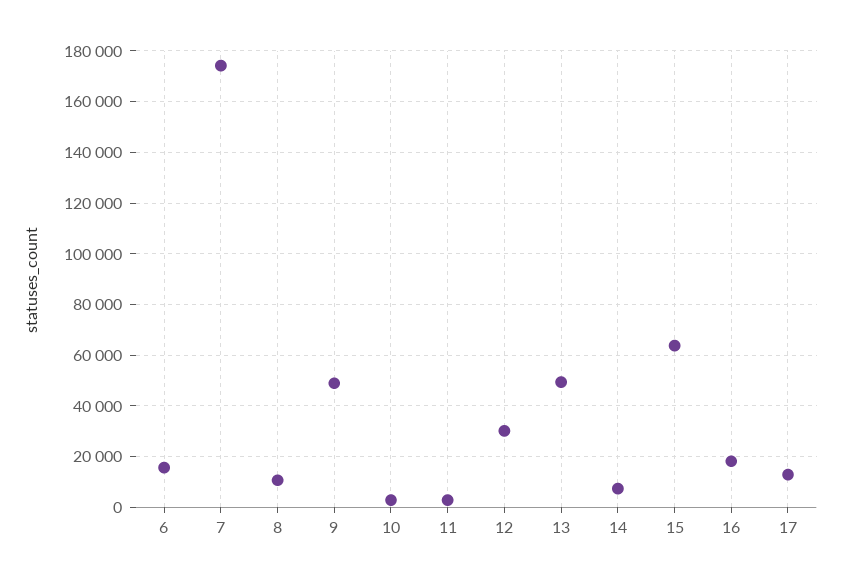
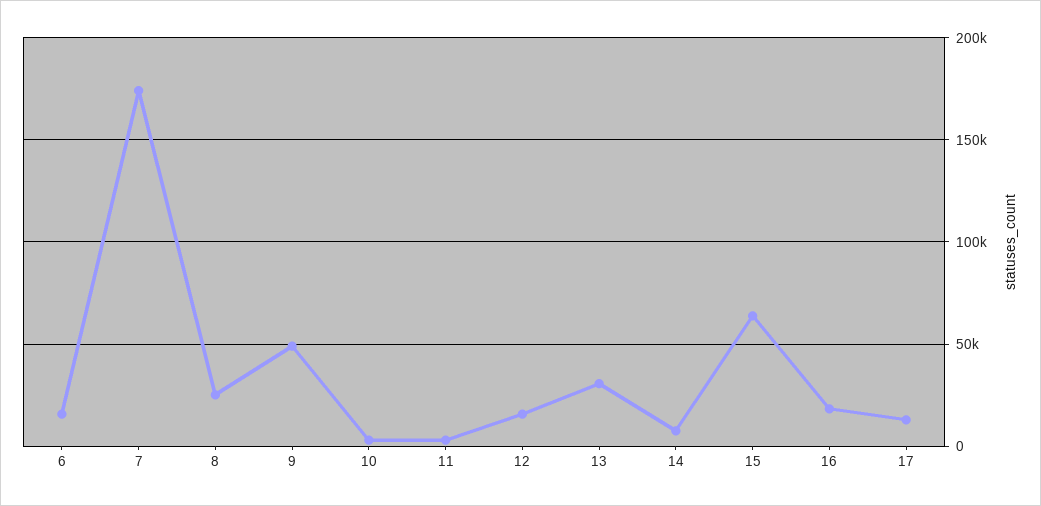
  {
    "6": 15000,
    "7": 175000,
-   "8": 10000,
+   "8": 25000,
    "9": 50000,
    "10": 2500,
    "11": 2500,
-   "12": 30000,
+   "12": 15000,
-   "13": 50000,
+   "13": 30000,
    "14": 7500,
    "15": 65000,
    "16": 17500,
    "17": 12500
  }

